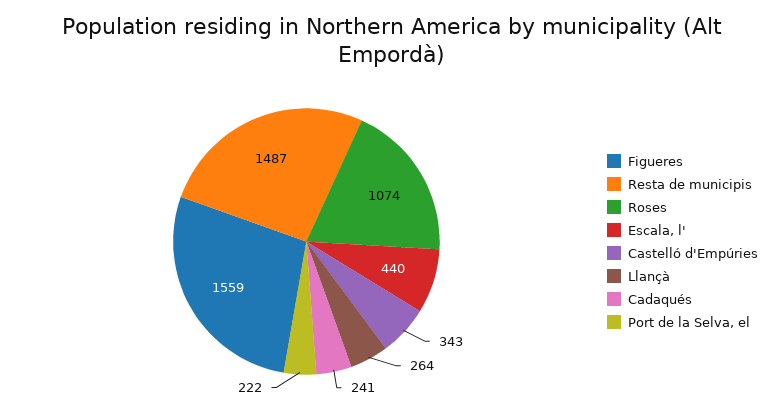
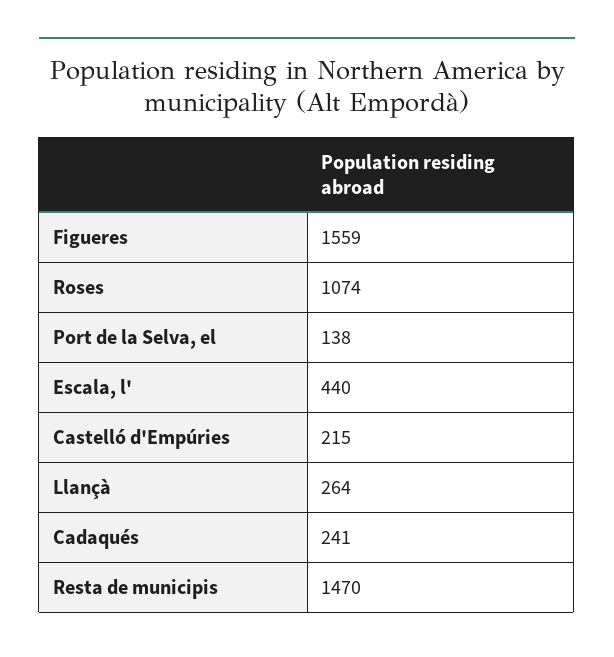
  {
    "Figueres": 1559,
-   "Resta de municipis": 1487,
+   "Resta de municipis": 1470,
    "Roses": 1074,
    "Escala, l'": 440,
-   "Castelló d'Empúries": 343,
+   "Castelló d'Empúries": 215,
    "Llançà": 264,
    "Cadaqués": 241,
-   "Port de la Selva, el": 222
+   "Port de la Selva, el": 138
  }

